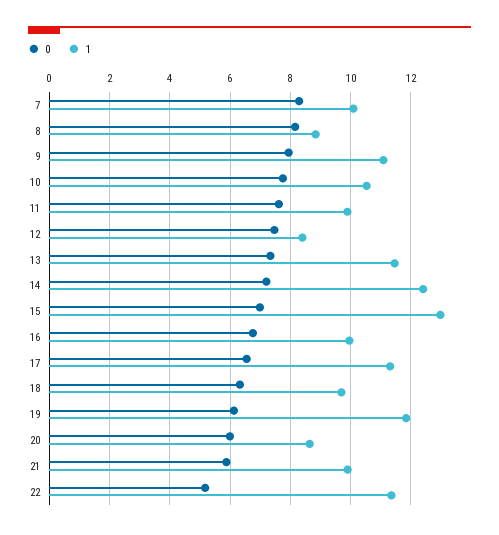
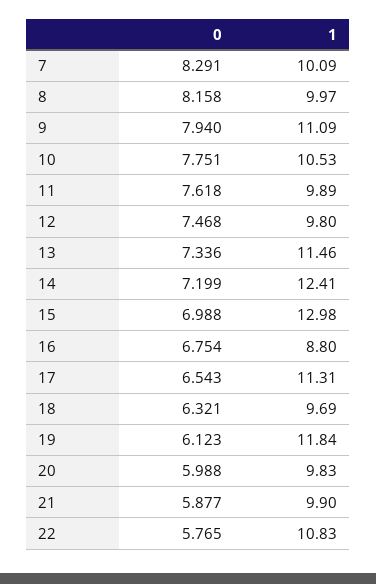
  {
    "0": {
      "7": 8.291,
      "8": 8.158,
      "9": 7.94,
      "10": 7.751,
      "11": 7.618,
      "12": 7.468,
      "13": 7.336,
      "14": 7.199,
      "15": 6.988,
      "16": 6.754,
      "17": 6.543,
      "18": 6.321,
      "19": 6.123,
      "20": 5.988,
      "21": 5.877,
-     "22": 5.2
+     "22": 5.765
    },
    "1": {
      "7": 10.09,
-     "8": 8.8,
+     "8": 9.97,
      "9": 11.09,
      "10": 10.53,
      "11": 9.89,
-     "12": 8.4,
+     "12": 9.8,
      "13": 11.46,
      "14": 12.41,
      "15": 12.98,
-     "16": 10,
+     "16": 8.8,
      "17": 11.31,
      "18": 9.69,
      "19": 11.84,
-     "20": 8.6,
+     "20": 9.83,
      "21": 9.9,
-     "22": 11.4
+     "22": 10.83
    }
  }

